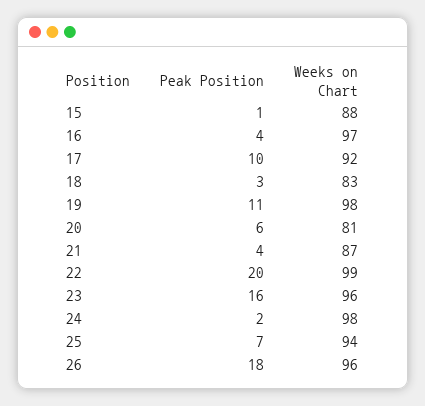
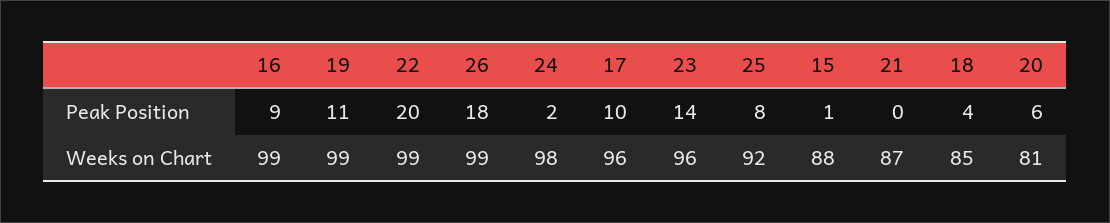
  {
    "Peak Position": {
      "15": 1,
-     "16": 4,
+     "16": 9,
      "17": 10,
-     "18": 3,
+     "18": 4,
      "19": 11,
      "20": 6,
-     "21": 4,
+     "21": 0,
      "22": 20,
-     "23": 16,
+     "23": 14,
      "24": 2,
-     "25": 7,
+     "25": 8,
      "26": 18
    },
    "Weeks on Chart": {
      "15": 88,
-     "16": 97,
+     "16": 99,
-     "17": 92,
+     "17": 96,
-     "18": 83,
+     "18": 85,
-     "19": 98,
+     "19": 99,
      "20": 81,
      "21": 87,
      "22": 99,
      "23": 96,
      "24": 98,
-     "25": 94,
+     "25": 92,
-     "26": 96
+     "26": 99
    }
  }

